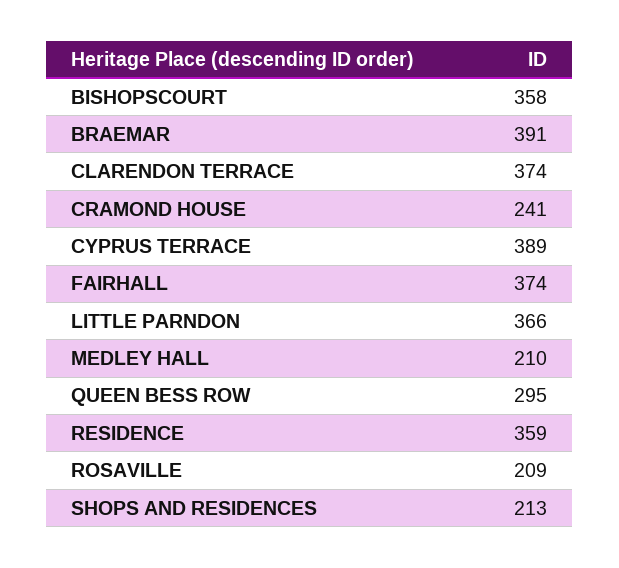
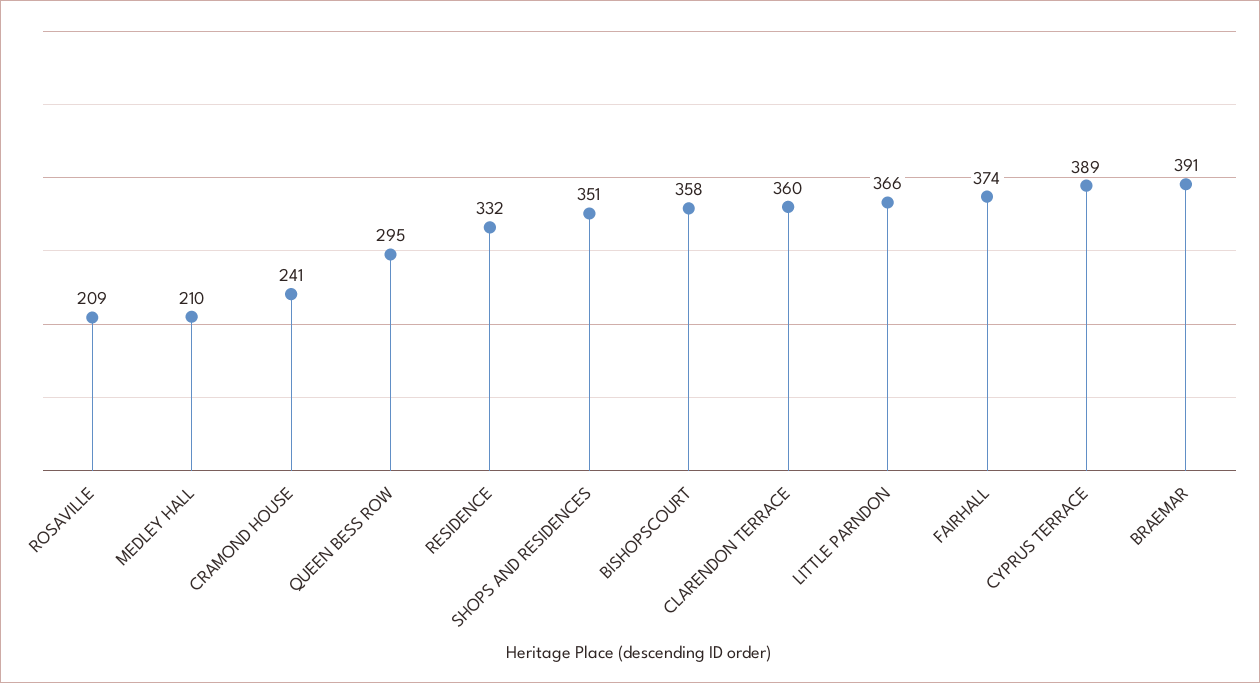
  {
    "BISHOPSCOURT": 358,
    "BRAEMAR": 391,
-   "CLARENDON TERRACE": 374,
+   "CLARENDON TERRACE": 360,
    "CRAMOND HOUSE": 241,
    "CYPRUS TERRACE": 389,
    "FAIRHALL": 374,
    "LITTLE PARNDON": 366,
    "MEDLEY HALL": 210,
    "QUEEN BESS ROW": 295,
-   "RESIDENCE": 359,
+   "RESIDENCE": 332,
    "ROSAVILLE": 209,
-   "SHOPS AND RESIDENCES": 213
+   "SHOPS AND RESIDENCES": 351
  }

